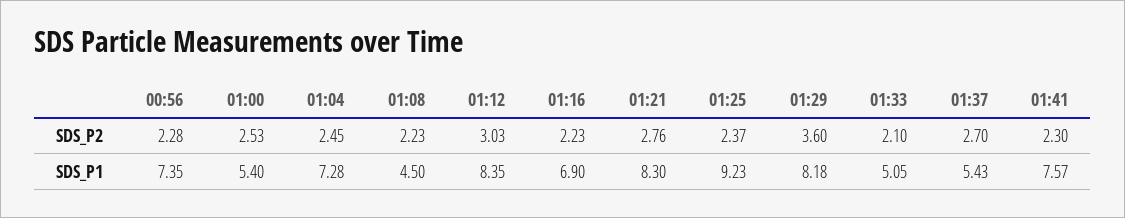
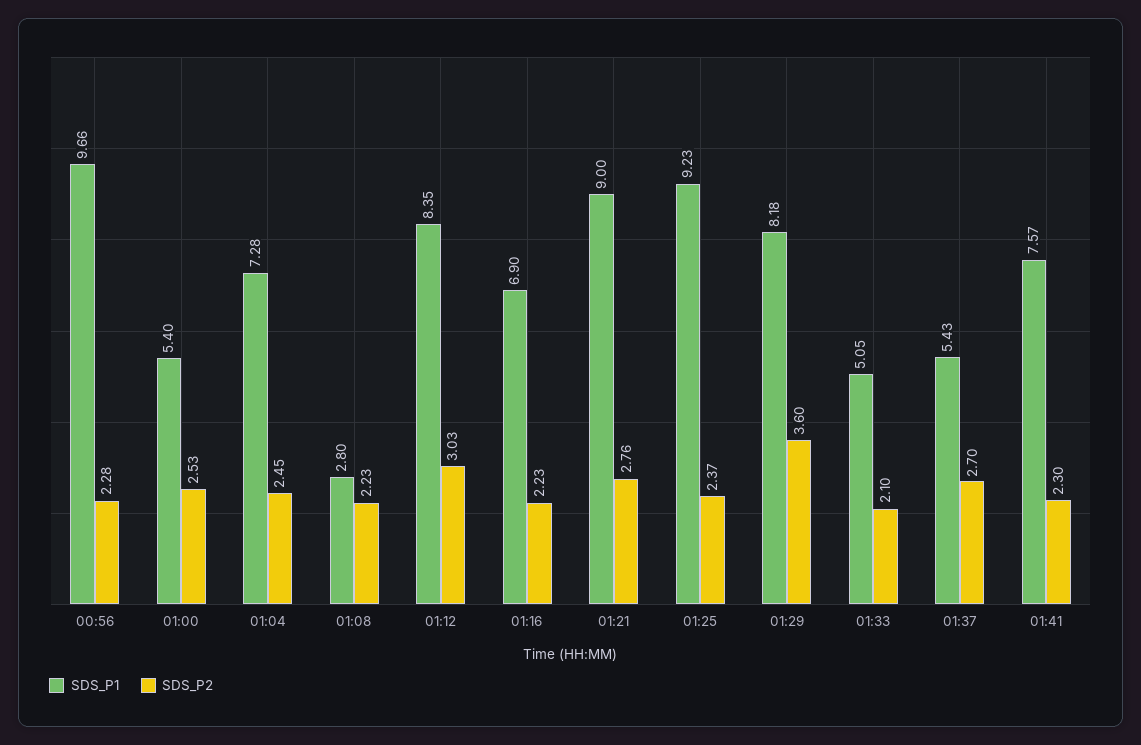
  {
    "SDS_P2": {
      "00:56": 2.28,
      "01:00": 2.53,
      "01:04": 2.45,
      "01:08": 2.23,
      "01:12": 3.03,
      "01:16": 2.23,
      "01:21": 2.76,
      "01:25": 2.37,
      "01:29": 3.6,
      "01:33": 2.1,
      "01:37": 2.7,
      "01:41": 2.3
    },
    "SDS_P1": {
-     "00:56": 7.35,
+     "00:56": 9.66,
      "01:00": 5.4,
      "01:04": 7.28,
-     "01:08": 4.5,
+     "01:08": 2.8,
      "01:12": 8.35,
      "01:16": 6.9,
-     "01:21": 8.3,
+     "01:21": 9,
      "01:25": 9.23,
      "01:29": 8.18,
      "01:33": 5.05,
      "01:37": 5.43,
      "01:41": 7.57
    }
  }

